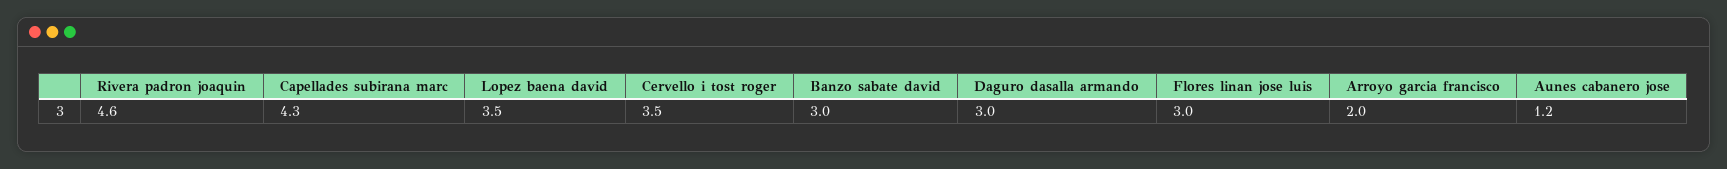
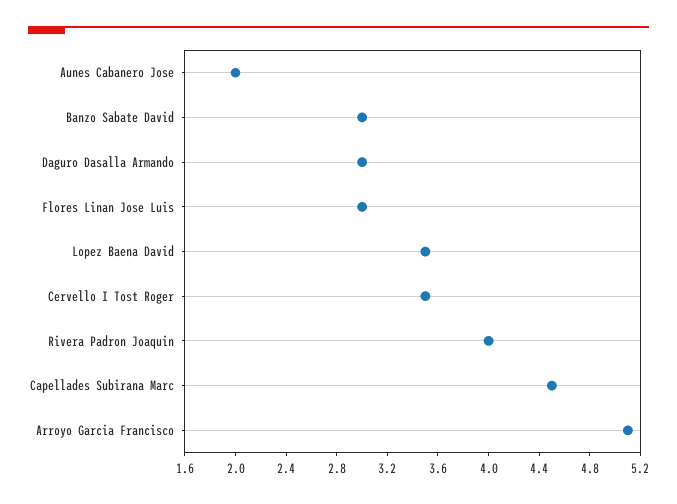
  {
-   "Rivera padron joaquin": 4.6,
+   "Rivera padron joaquin": 4,
-   "Capellades subirana marc": 4.3,
+   "Capellades subirana marc": 4.5,
    "Lopez baena david": 3.5,
    "Cervello i tost roger": 3.5,
    "Banzo sabate david": 3,
    "Daguro dasalla armando": 3,
    "Flores linan jose luis": 3,
-   "Arroyo garcia francisco": 2,
+   "Arroyo garcia francisco": 5.1,
-   "Aunes cabanero jose": 1.2
+   "Aunes cabanero jose": 2
  }

